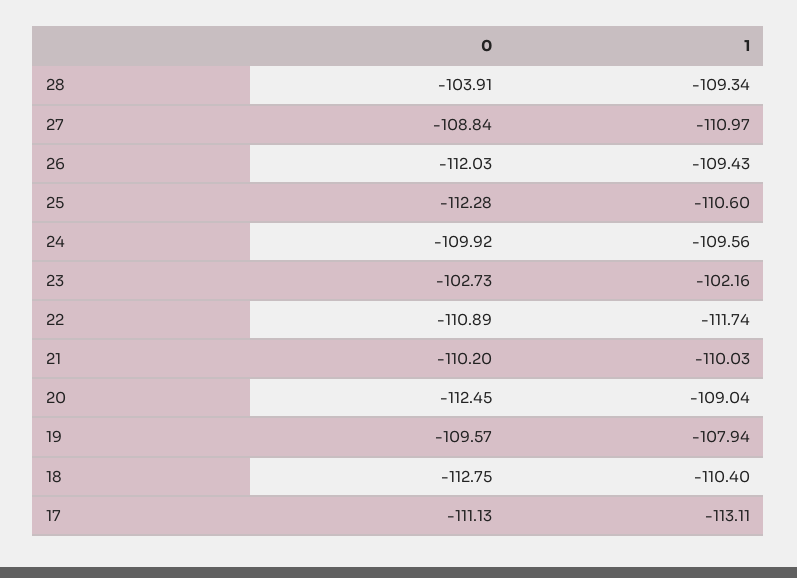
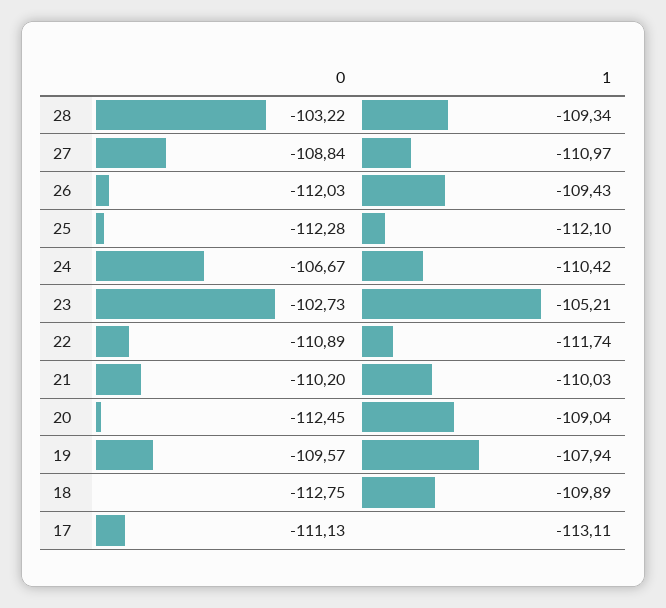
  {
    "0": {
-     "28": -103.91,
+     "28": -103.22,
      "27": -108.84,
      "26": -112.03,
      "25": -112.28,
-     "24": -109.92,
+     "24": -106.67,
      "23": -102.73,
      "22": -110.89,
      "21": -110.2,
      "20": -112.45,
      "19": -109.57,
      "18": -112.75,
      "17": -111.13
    },
    "1": {
      "28": -109.34,
      "27": -110.97,
      "26": -109.43,
-     "25": -110.6,
+     "25": -112.1,
-     "24": -109.56,
+     "24": -110.42,
-     "23": -102.16,
+     "23": -105.21,
      "22": -111.74,
      "21": -110.03,
      "20": -109.04,
      "19": -107.94,
-     "18": -110.4,
+     "18": -109.89,
      "17": -113.11
    }
  }

